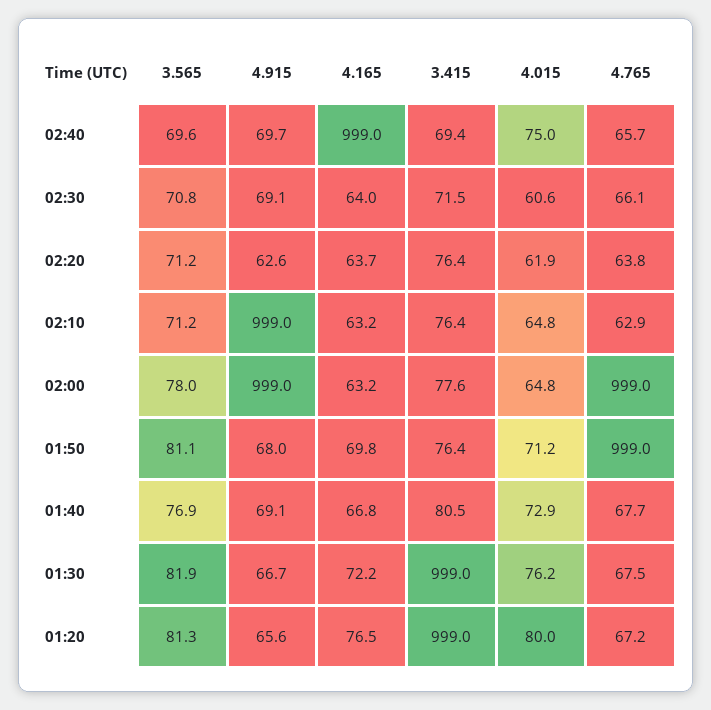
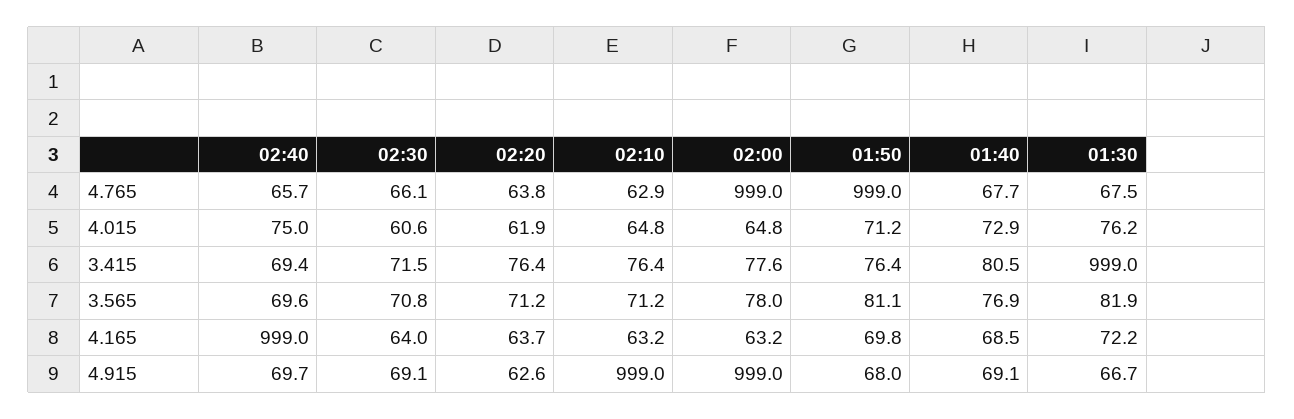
  {
    "3.565": {
      "02:40": 69.6,
      "02:30": 70.8,
      "02:20": 71.2,
      "02:10": 71.2,
      "02:00": 78,
      "01:50": 81.1,
      "01:40": 76.9,
-     "01:30": 81.9,
+     "01:30": 81.9
-     "01:20": 81.3
    },
    "4.915": {
      "02:40": 69.7,
      "02:30": 69.1,
      "02:20": 62.6,
      "02:10": 999,
      "02:00": 999,
      "01:50": 68,
      "01:40": 69.1,
-     "01:30": 66.7,
+     "01:30": 66.7
-     "01:20": 65.6
    },
    "4.165": {
      "02:40": 999,
      "02:30": 64,
      "02:20": 63.7,
      "02:10": 63.2,
      "02:00": 63.2,
      "01:50": 69.8,
-     "01:40": 66.8,
+     "01:40": 68.5,
-     "01:30": 72.2,
+     "01:30": 72.2
-     "01:20": 76.5
    },
    "3.415": {
      "02:40": 69.4,
      "02:30": 71.5,
      "02:20": 76.4,
      "02:10": 76.4,
      "02:00": 77.6,
      "01:50": 76.4,
      "01:40": 80.5,
-     "01:30": 999,
+     "01:30": 999
-     "01:20": 999
    },
    "4.015": {
      "02:40": 75,
      "02:30": 60.6,
      "02:20": 61.9,
      "02:10": 64.8,
      "02:00": 64.8,
      "01:50": 71.2,
      "01:40": 72.9,
-     "01:30": 76.2,
+     "01:30": 76.2
-     "01:20": 80
    },
    "4.765": {
      "02:40": 65.7,
      "02:30": 66.1,
      "02:20": 63.8,
      "02:10": 62.9,
      "02:00": 999,
      "01:50": 999,
      "01:40": 67.7,
-     "01:30": 67.5,
+     "01:30": 67.5
-     "01:20": 67.2
    }
  }

